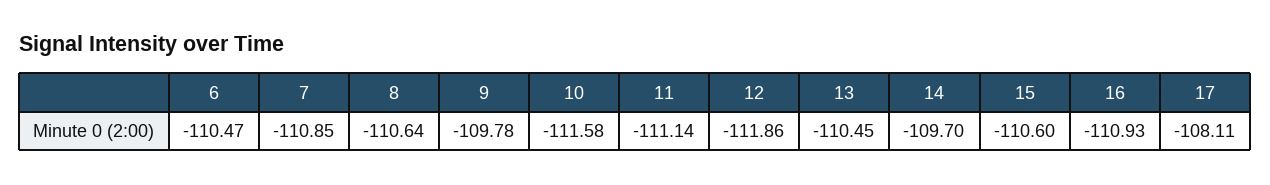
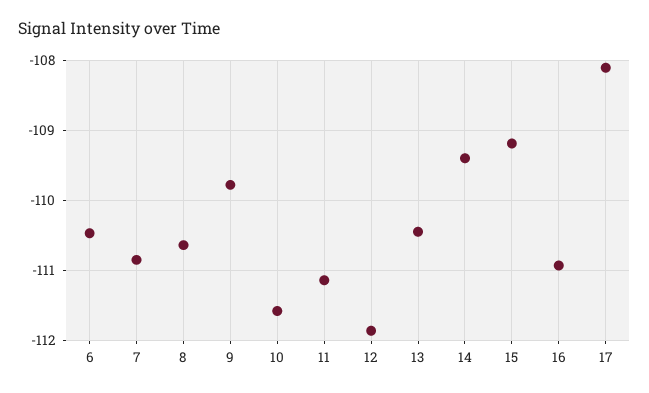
  {
    "6": -110.47,
    "7": -110.85,
    "8": -110.64,
    "9": -109.78,
    "10": -111.58,
    "11": -111.14,
    "12": -111.86,
    "13": -110.45,
-   "14": -109.7,
+   "14": -109.4,
-   "15": -110.6,
+   "15": -109.2,
    "16": -110.93,
    "17": -108.11
  }

